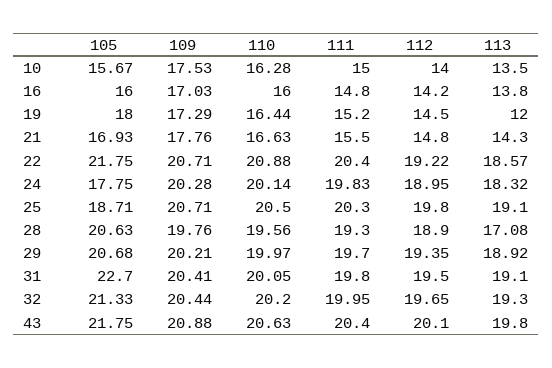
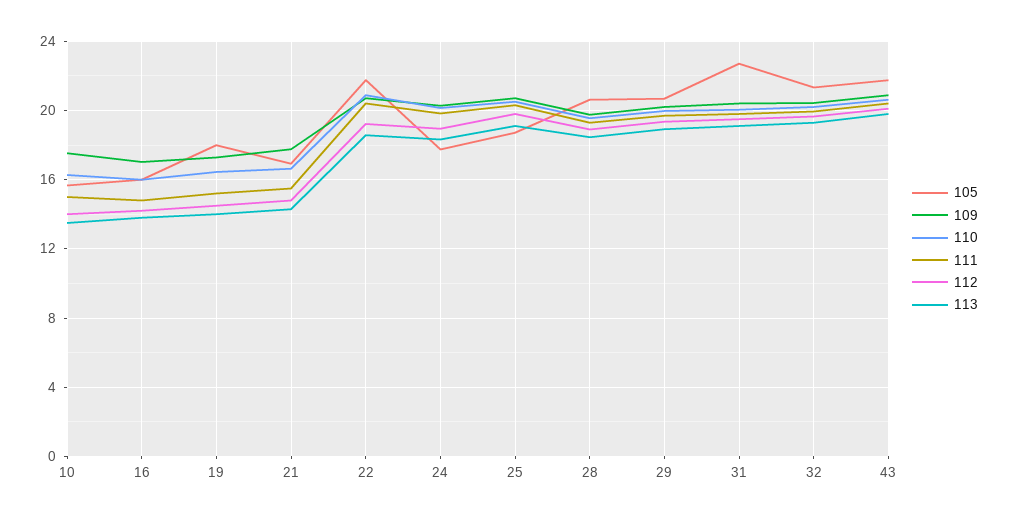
  {
    "105": {
      "10": 15.67,
      "16": 16,
      "19": 18,
      "21": 16.93,
      "22": 21.75,
      "24": 17.75,
      "25": 18.71,
      "28": 20.63,
      "29": 20.68,
      "31": 22.7,
      "32": 21.33,
      "43": 21.75
    },
    "109": {
      "10": 17.53,
      "16": 17.03,
      "19": 17.29,
      "21": 17.76,
      "22": 20.71,
      "24": 20.28,
      "25": 20.71,
      "28": 19.76,
      "29": 20.21,
      "31": 20.41,
      "32": 20.44,
      "43": 20.88
    },
    "110": {
      "10": 16.28,
      "16": 16,
      "19": 16.44,
      "21": 16.63,
      "22": 20.88,
      "24": 20.14,
      "25": 20.5,
      "28": 19.56,
      "29": 19.97,
      "31": 20.05,
      "32": 20.2,
      "43": 20.63
    },
    "111": {
      "10": 15,
      "16": 14.8,
      "19": 15.2,
      "21": 15.5,
      "22": 20.4,
      "24": 19.83,
      "25": 20.3,
      "28": 19.3,
      "29": 19.7,
      "31": 19.8,
      "32": 19.95,
      "43": 20.4
    },
    "112": {
      "10": 14,
      "16": 14.2,
      "19": 14.5,
      "21": 14.8,
      "22": 19.22,
      "24": 18.95,
      "25": 19.8,
      "28": 18.9,
      "29": 19.35,
      "31": 19.5,
      "32": 19.65,
      "43": 20.1
    },
    "113": {
      "10": 13.5,
      "16": 13.8,
-     "19": 12,
+     "19": 14,
      "21": 14.3,
      "22": 18.57,
      "24": 18.32,
      "25": 19.1,
-     "28": 17.08,
+     "28": 18.5,
      "29": 18.92,
      "31": 19.1,
      "32": 19.3,
      "43": 19.8
    }
  }

